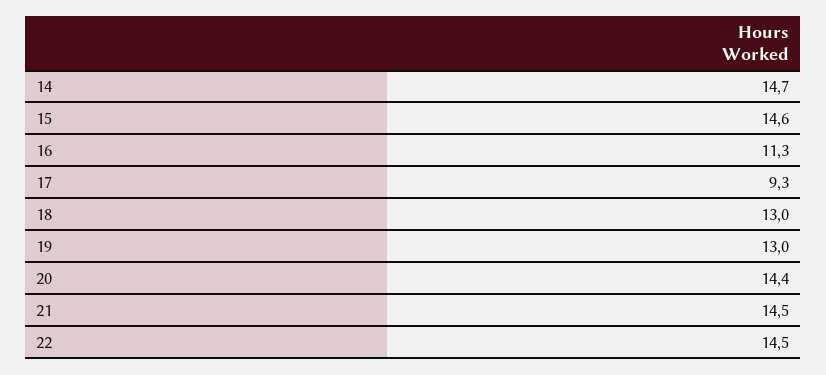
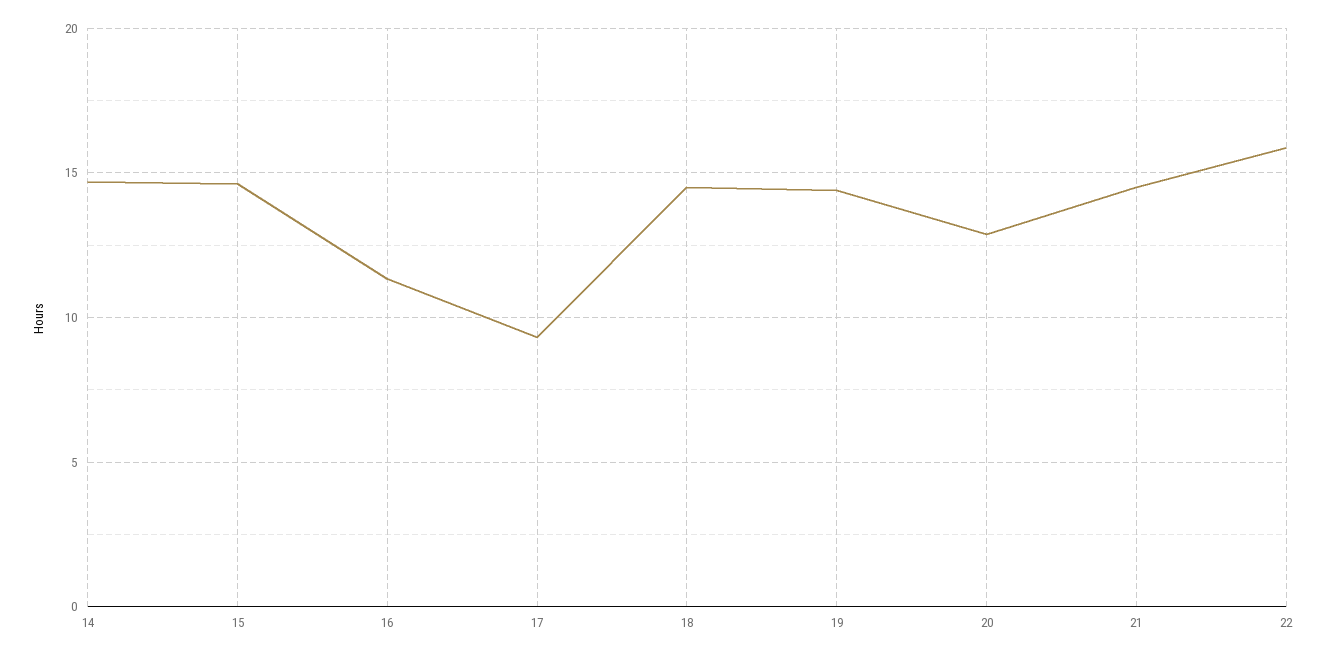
  {
    "14": 14.7,
    "15": 14.6,
    "16": 11.3,
    "17": 9.3,
-   "18": 13,
+   "18": 14.5,
-   "19": 13,
+   "19": 14.5,
-   "20": 14.4,
+   "20": 13,
    "21": 14.5,
-   "22": 14.5
+   "22": 16
  }

